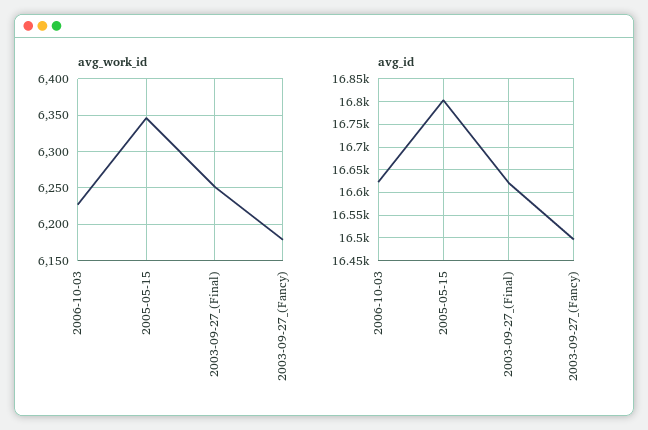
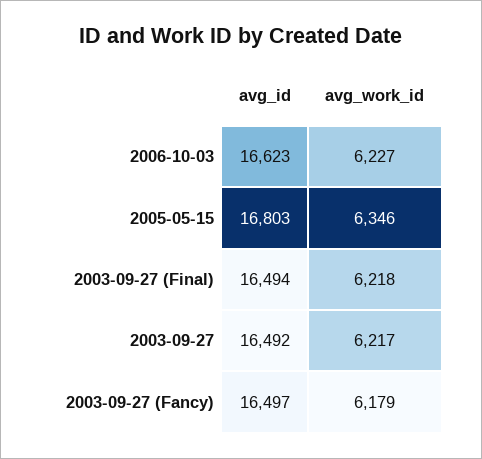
  {
    "avg_work_id": {
      "2006-10-03": 6227,
      "2005-05-15": 6346,
-     "2003-09-27_(Final)": 6250,
+     "2003-09-27_(Final)": 6218,
-     "2003-09-27_(Fancy)": 6179
+     "2003-09-27_(Fancy)": 6179,
+     "2003-09-27": 6217
    },
    "avg_id": {
      "2006-10-03": 16623,
      "2005-05-15": 16803,
-     "2003-09-27_(Final)": 16625,
+     "2003-09-27_(Final)": 16494,
-     "2003-09-27_(Fancy)": 16497
+     "2003-09-27_(Fancy)": 16497,
+     "2003-09-27": 16492
    }
  }

